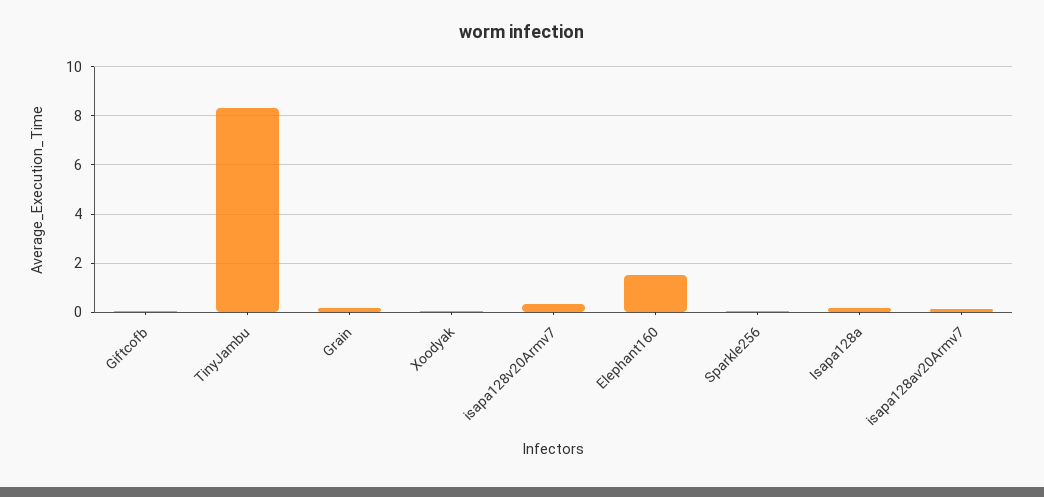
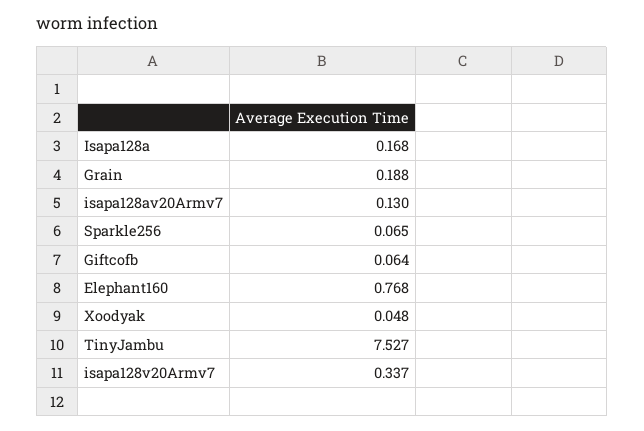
  {
    "Giftcofb": 0.064,
-   "TinyJambu": 8.25,
+   "TinyJambu": 7.527,
    "Grain": 0.188,
    "Xoodyak": 0.048,
    "isapa128v20Armv7": 0.337,
-   "Elephant160": 1.5,
+   "Elephant160": 0.768,
    "Sparkle256": 0.065,
    "Isapa128a": 0.168,
    "isapa128av20Armv7": 0.13
  }

